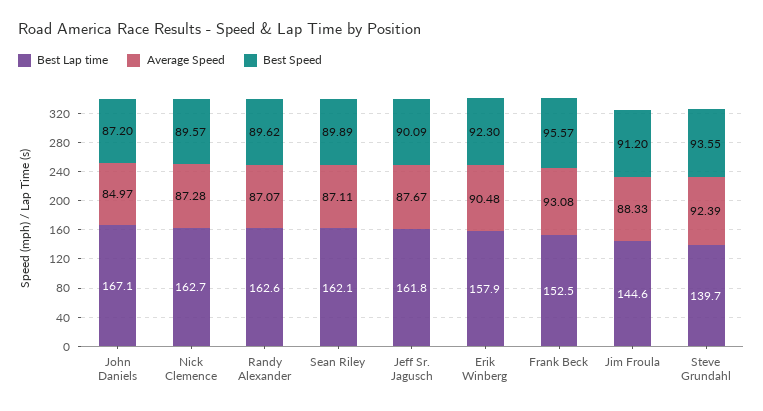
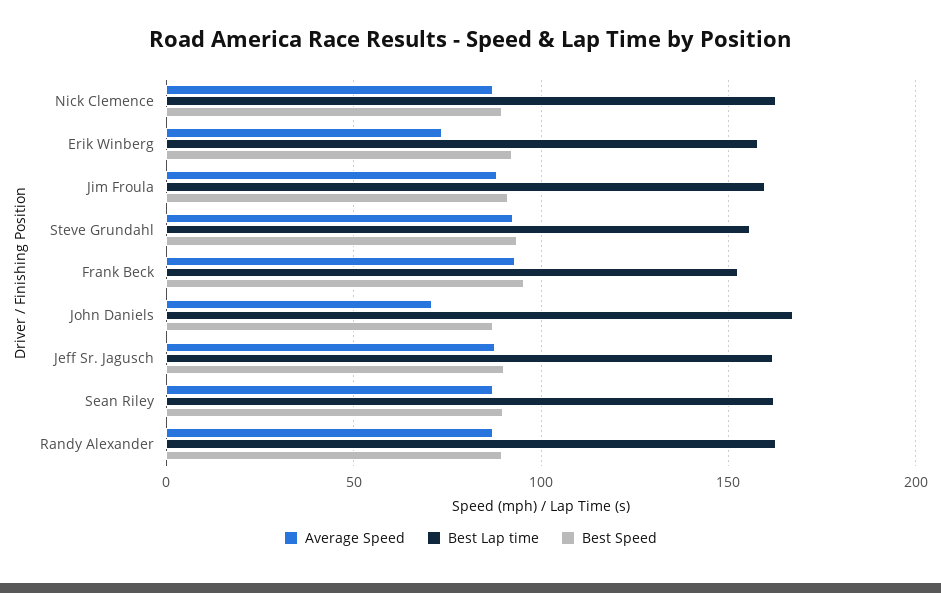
  {
    "Best Lap time": {
      "John Daniels": 167.1,
      "Nick Clemence": 162.7,
      "Randy Alexander": 162.6,
      "Sean Riley": 162.1,
      "Jeff Sr. Jagusch": 161.8,
      "Erik Winberg": 157.9,
      "Frank Beck": 152.5,
-     "Jim Froula": 144.6,
+     "Jim Froula": 160,
-     "Steve Grundahl": 139.7
+     "Steve Grundahl": 155
    },
    "Average Speed": {
-     "John Daniels": 84.97,
+     "John Daniels": 70,
      "Nick Clemence": 87.28,
      "Randy Alexander": 87.07,
      "Sean Riley": 87.11,
      "Jeff Sr. Jagusch": 87.67,
-     "Erik Winberg": 90.48,
+     "Erik Winberg": 75,
      "Frank Beck": 93.08,
      "Jim Froula": 88.33,
      "Steve Grundahl": 92.39
    },
    "Best Speed": {
      "John Daniels": 87.2,
      "Nick Clemence": 89.57,
      "Randy Alexander": 89.62,
      "Sean Riley": 89.89,
      "Jeff Sr. Jagusch": 90.09,
      "Erik Winberg": 92.3,
      "Frank Beck": 95.57,
      "Jim Froula": 91.2,
      "Steve Grundahl": 93.55
    }
  }

